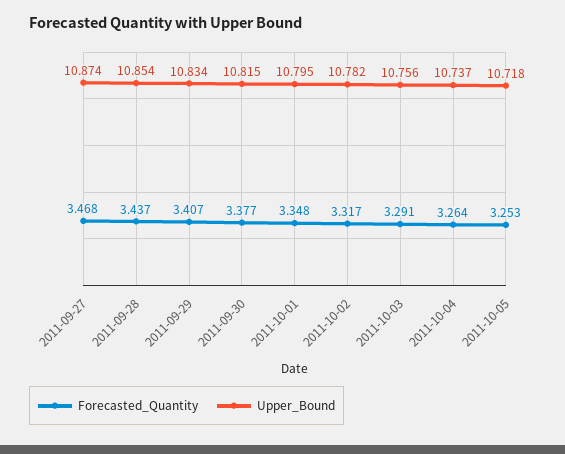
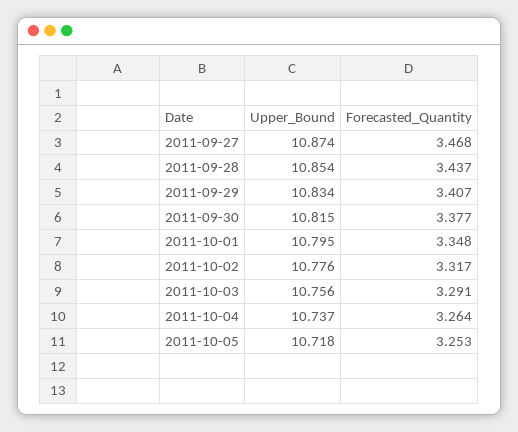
  {
    "Forecasted_Quantity": {
      "2011-09-27": 3.468,
      "2011-09-28": 3.437,
      "2011-09-29": 3.407,
      "2011-09-30": 3.377,
      "2011-10-01": 3.348,
      "2011-10-02": 3.317,
      "2011-10-03": 3.291,
      "2011-10-04": 3.264,
      "2011-10-05": 3.253
    },
    "Upper_Bound": {
      "2011-09-27": 10.874,
      "2011-09-28": 10.854,
      "2011-09-29": 10.834,
      "2011-09-30": 10.815,
      "2011-10-01": 10.795,
-     "2011-10-02": 10.782,
+     "2011-10-02": 10.776,
      "2011-10-03": 10.756,
      "2011-10-04": 10.737,
      "2011-10-05": 10.718
    }
  }

